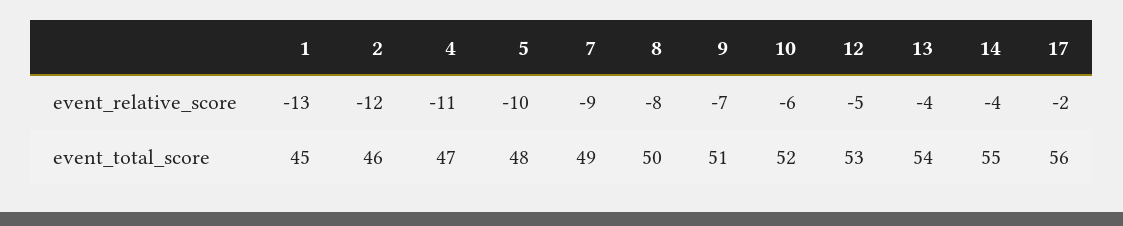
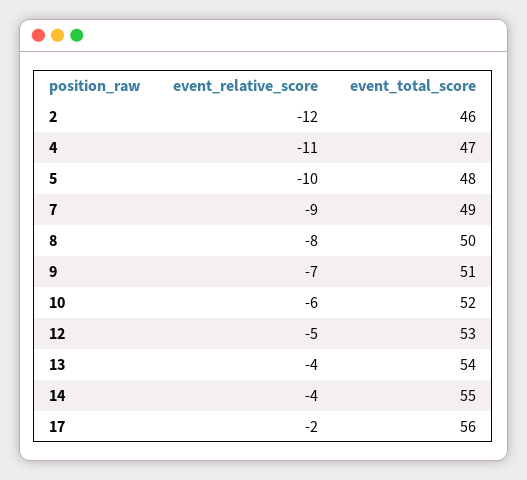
  {
-   "1": {
-     "event_relative_score": -13,
-     "event_total_score": 45
-   },
    "2": {
      "event_relative_score": -12,
      "event_total_score": 46
    },
    "4": {
      "event_relative_score": -11,
      "event_total_score": 47
    },
    "5": {
      "event_relative_score": -10,
      "event_total_score": 48
    },
    "7": {
      "event_relative_score": -9,
      "event_total_score": 49
    },
    "8": {
      "event_relative_score": -8,
      "event_total_score": 50
    },
    "9": {
      "event_relative_score": -7,
      "event_total_score": 51
    },
    "10": {
      "event_relative_score": -6,
      "event_total_score": 52
    },
    "12": {
      "event_relative_score": -5,
      "event_total_score": 53
    },
    "13": {
      "event_relative_score": -4,
      "event_total_score": 54
    },
    "14": {
      "event_relative_score": -4,
      "event_total_score": 55
    },
    "17": {
      "event_relative_score": -2,
      "event_total_score": 56
    }
  }

